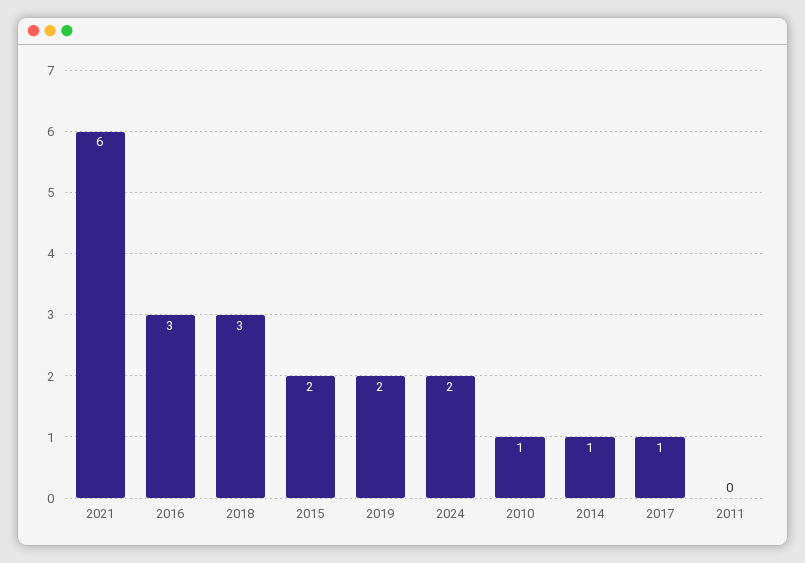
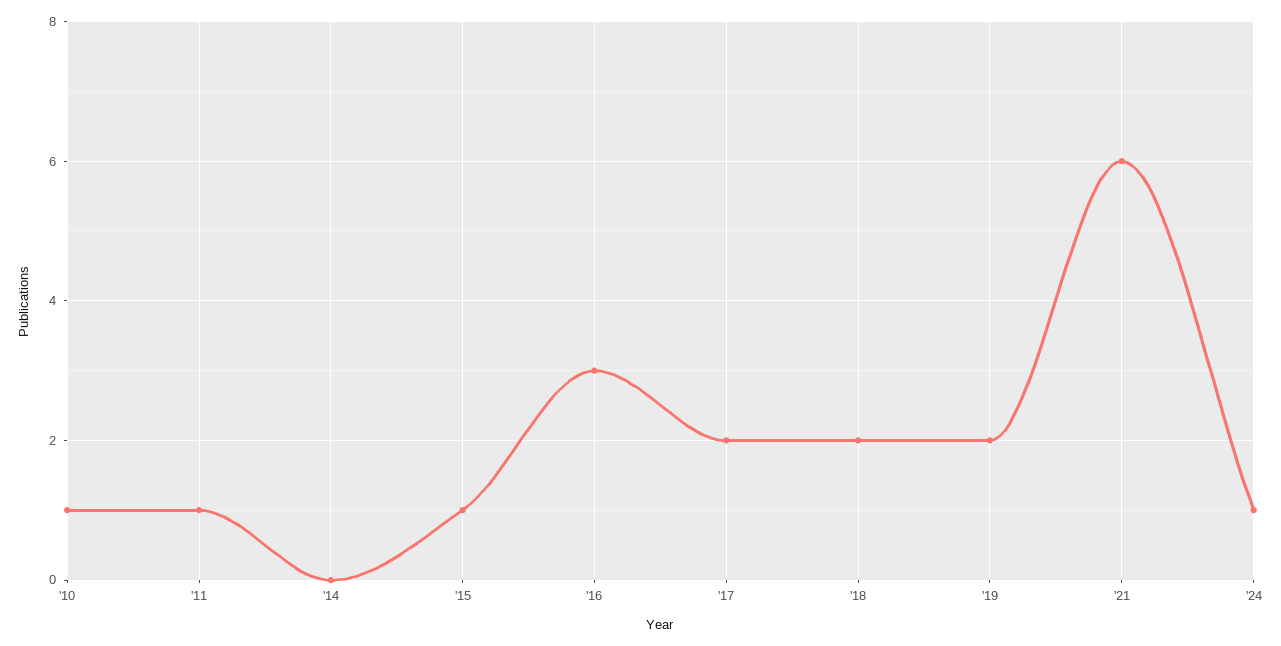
  {
    "2021": 6,
    "2016": 3,
-   "2018": 3,
+   "2018": 2,
-   "2015": 2,
+   "2015": 1,
    "2019": 2,
-   "2024": 2,
+   "2024": 1,
    "2010": 1,
-   "2014": 1,
+   "2014": 0,
-   "2017": 1,
+   "2017": 2,
-   "2011": 0
+   "2011": 1
  }

